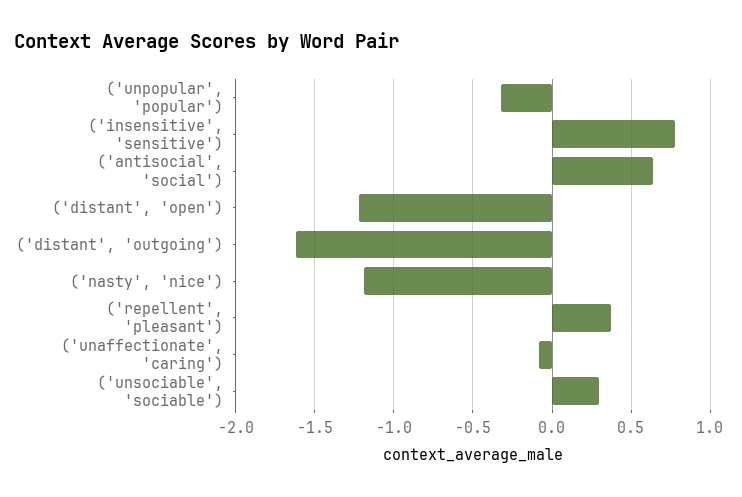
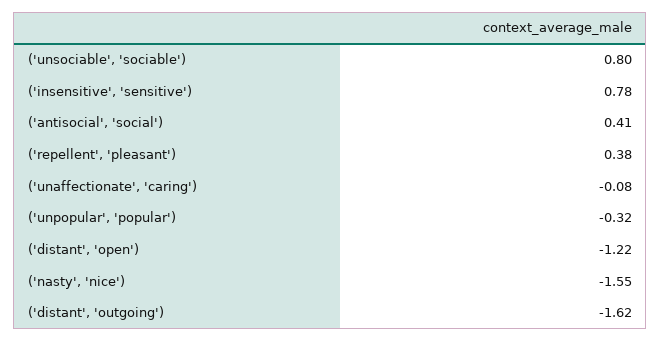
  {
    "('unpopular', 'popular')": -0.32,
    "('insensitive', 'sensitive')": 0.78,
-   "('antisocial', 'social')": 0.65,
+   "('antisocial', 'social')": 0.41,
    "('distant', 'open')": -1.22,
    "('distant', 'outgoing')": -1.62,
-   "('nasty', 'nice')": -1.2,
+   "('nasty', 'nice')": -1.55,
    "('repellent', 'pleasant')": 0.38,
    "('unaffectionate', 'caring')": -0.08,
-   "('unsociable', 'sociable')": 0.3
+   "('unsociable', 'sociable')": 0.8
  }

